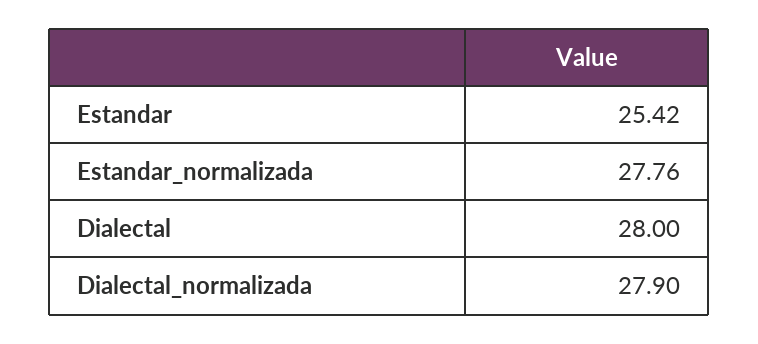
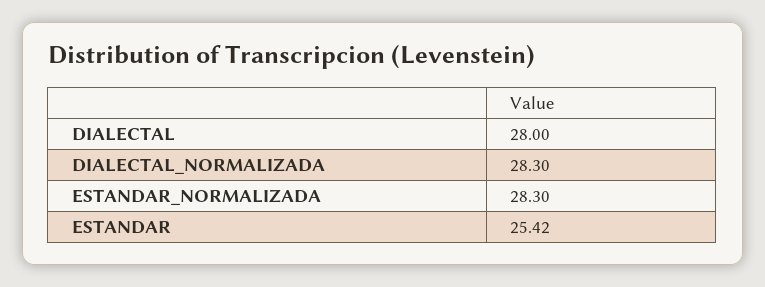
  {
    "Estandar": 25.42,
-   "Estandar_normalizada": 27.76,
+   "Estandar_normalizada": 28.3,
    "Dialectal": 28,
-   "Dialectal_normalizada": 27.9
+   "Dialectal_normalizada": 28.3
  }

